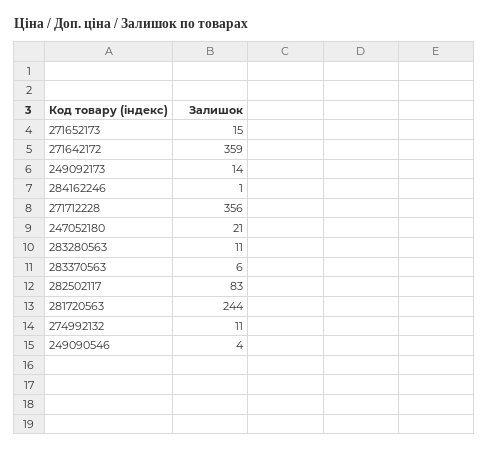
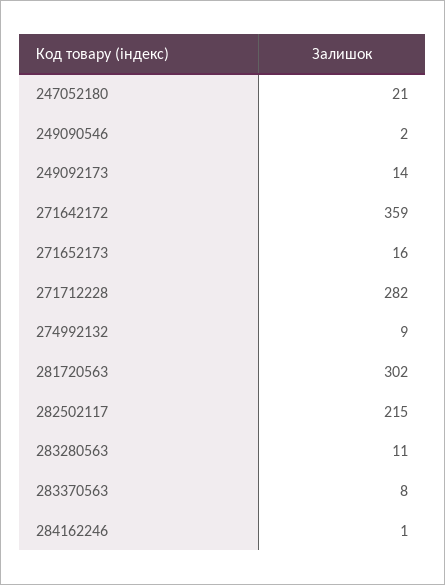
  {
-   "271652173": 15,
+   "271652173": 16,
    "271642172": 359,
    "249092173": 14,
    "284162246": 1,
-   "271712228": 356,
+   "271712228": 282,
    "247052180": 21,
    "283280563": 11,
-   "283370563": 6,
+   "283370563": 8,
-   "282502117": 83,
+   "282502117": 215,
-   "281720563": 244,
+   "281720563": 302,
-   "274992132": 11,
+   "274992132": 9,
-   "249090546": 4
+   "249090546": 2
  }

